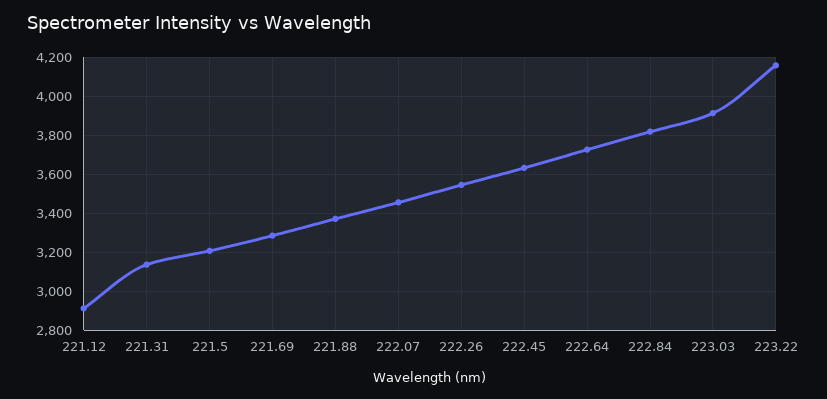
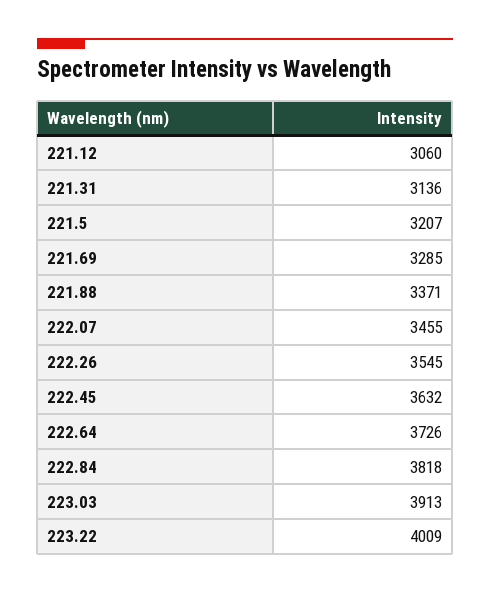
  {
-   "221.12": 2900,
+   "221.12": 3060,
    "221.31": 3136,
    "221.5": 3207,
    "221.69": 3285,
    "221.88": 3371,
    "222.07": 3455,
    "222.26": 3545,
    "222.45": 3632,
    "222.64": 3726,
    "222.84": 3818,
    "223.03": 3913,
-   "223.22": 4150
+   "223.22": 4009
  }

